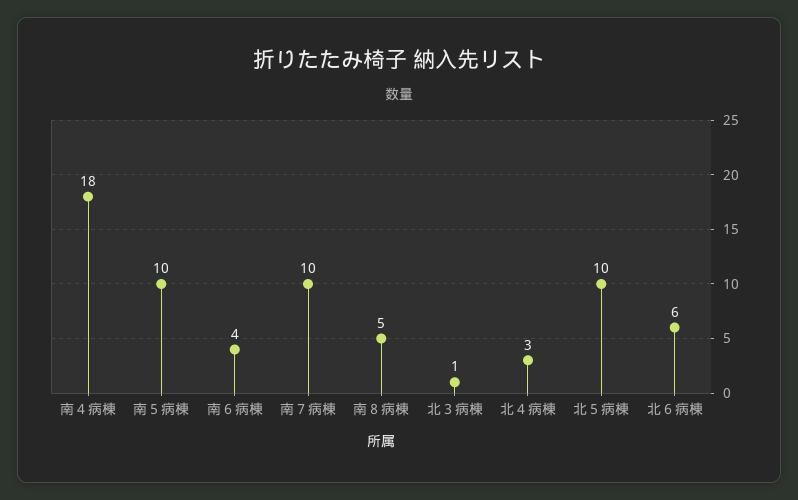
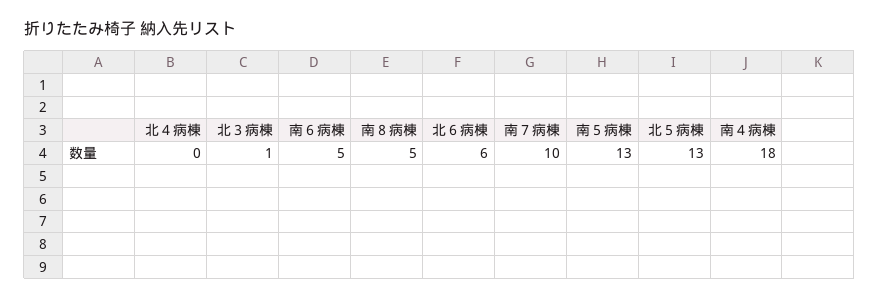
  {
    "南４病棟": 18,
-   "南５病棟": 10,
+   "南５病棟": 13,
-   "南６病棟": 4,
+   "南６病棟": 5,
    "南７病棟": 10,
    "南８病棟": 5,
    "北３病棟": 1,
-   "北４病棟": 3,
+   "北４病棟": 0,
-   "北５病棟": 10,
+   "北５病棟": 13,
    "北６病棟": 6
  }

